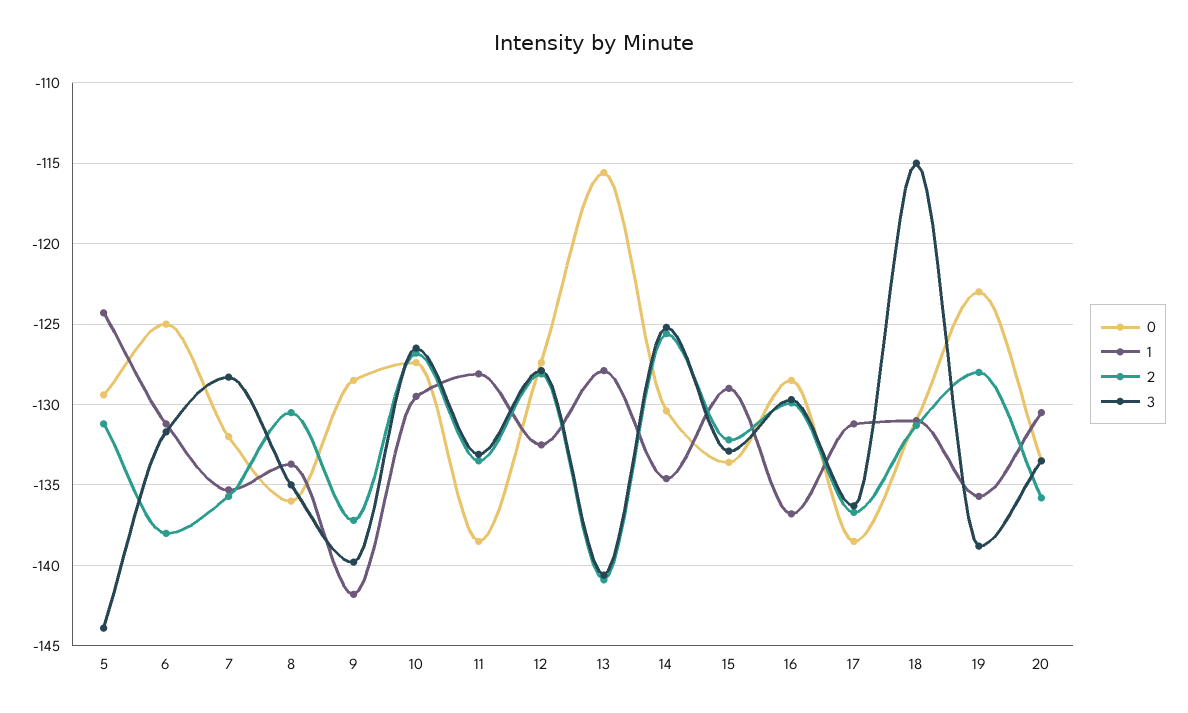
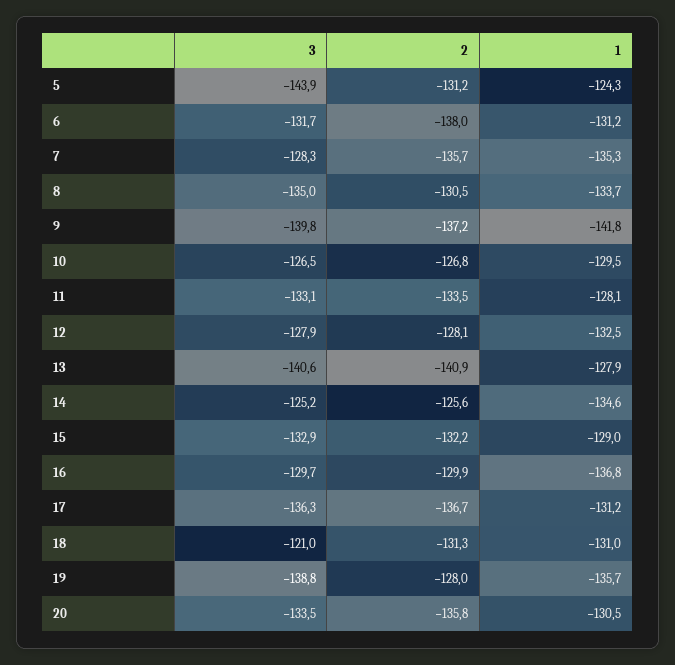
  {
-   "0": {
-     "5": -129.5,
-     "6": -125,
-     "7": -132,
-     "8": -136,
-     "9": -128.5,
-     "10": -127.5,
-     "11": -138.5,
-     "12": -127.5,
-     "13": -115.5,
-     "14": -130.5,
-     "15": -133.5,
-     "16": -128.5,
-     "17": -138.5,
-     "18": -131,
-     "19": -123,
-     "20": -133.5
-   },
    "1": {
      "5": -124.3,
      "6": -131.2,
      "7": -135.3,
      "8": -133.7,
      "9": -141.8,
      "10": -129.5,
      "11": -128.1,
      "12": -132.5,
      "13": -127.9,
      "14": -134.6,
      "15": -129,
      "16": -136.8,
      "17": -131.2,
      "18": -131,
      "19": -135.7,
      "20": -130.5
    },
    "2": {
      "5": -131.2,
      "6": -138,
      "7": -135.7,
      "8": -130.5,
      "9": -137.2,
      "10": -126.8,
      "11": -133.5,
      "12": -128.1,
      "13": -140.9,
      "14": -125.6,
      "15": -132.2,
      "16": -129.9,
      "17": -136.7,
      "18": -131.3,
      "19": -128,
      "20": -135.8
    },
    "3": {
      "5": -143.9,
      "6": -131.7,
      "7": -128.3,
      "8": -135,
      "9": -139.8,
      "10": -126.5,
      "11": -133.1,
      "12": -127.9,
      "13": -140.6,
      "14": -125.2,
      "15": -132.9,
      "16": -129.7,
      "17": -136.3,
-     "18": -115,
+     "18": -121,
      "19": -138.8,
      "20": -133.5
    }
  }

